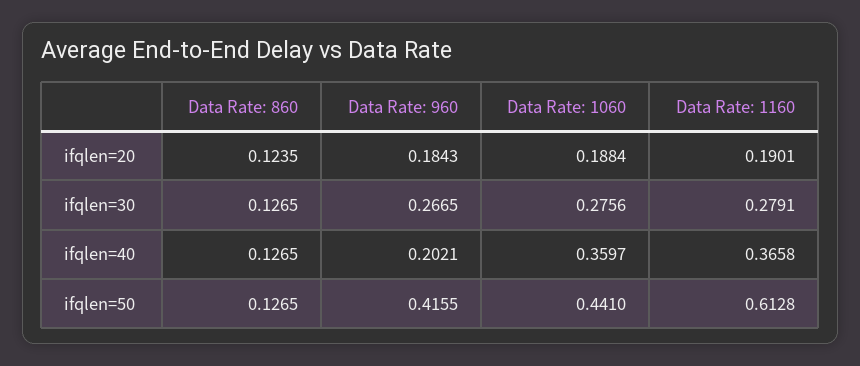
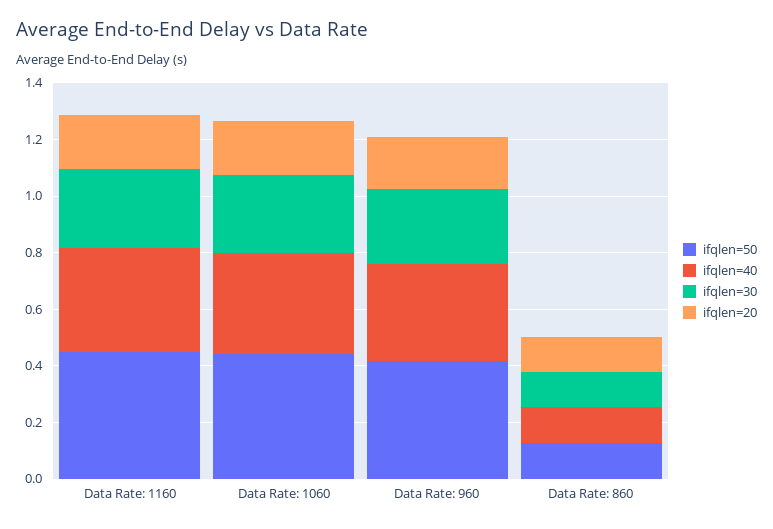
  {
    "ifqlen=20": {
      "Data Rate: 860": 0.1235,
      "Data Rate: 960": 0.1843,
      "Data Rate: 1060": 0.1884,
      "Data Rate: 1160": 0.1901
    },
    "ifqlen=30": {
      "Data Rate: 860": 0.1265,
      "Data Rate: 960": 0.2665,
      "Data Rate: 1060": 0.2756,
      "Data Rate: 1160": 0.2791
    },
    "ifqlen=40": {
      "Data Rate: 860": 0.1265,
-     "Data Rate: 960": 0.2021,
+     "Data Rate: 960": 0.35,
      "Data Rate: 1060": 0.3597,
      "Data Rate: 1160": 0.3658
    },
    "ifqlen=50": {
      "Data Rate: 860": 0.1265,
      "Data Rate: 960": 0.4155,
      "Data Rate: 1060": 0.441,
-     "Data Rate: 1160": 0.6128
+     "Data Rate: 1160": 0.45
    }
  }

